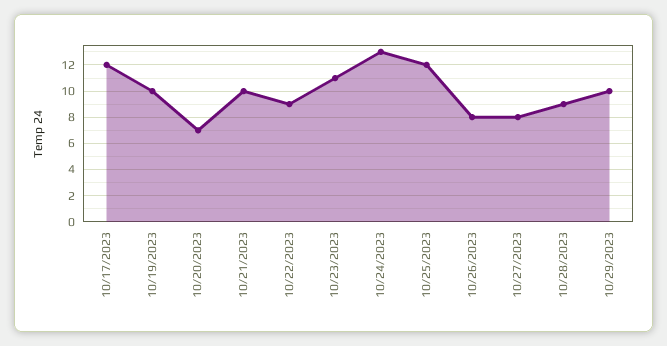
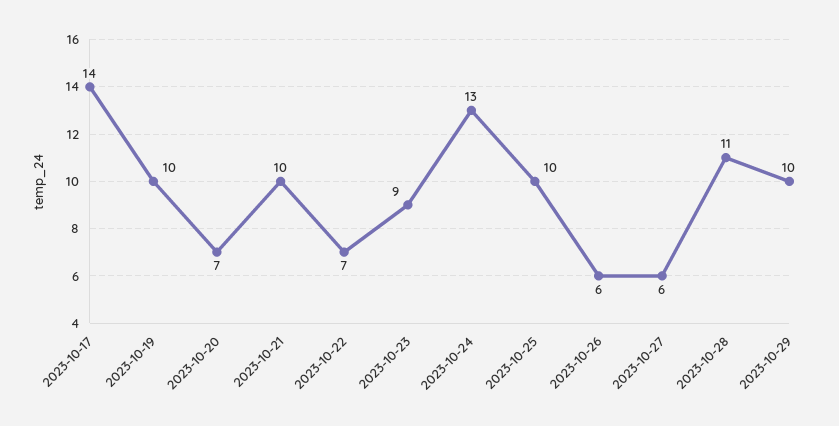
  {
-   "10/17/2023": 12,
+   "10/17/2023": 14,
    "10/19/2023": 10,
    "10/20/2023": 7,
    "10/21/2023": 10,
-   "10/22/2023": 9,
+   "10/22/2023": 7,
-   "10/23/2023": 11,
+   "10/23/2023": 9,
    "10/24/2023": 13,
-   "10/25/2023": 12,
+   "10/25/2023": 10,
-   "10/26/2023": 8,
+   "10/26/2023": 6,
-   "10/27/2023": 8,
+   "10/27/2023": 6,
-   "10/28/2023": 9,
+   "10/28/2023": 11,
    "10/29/2023": 10
  }

